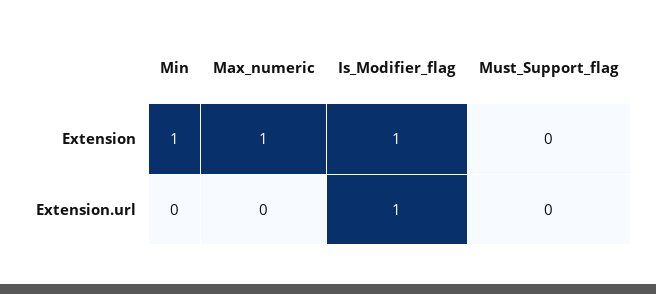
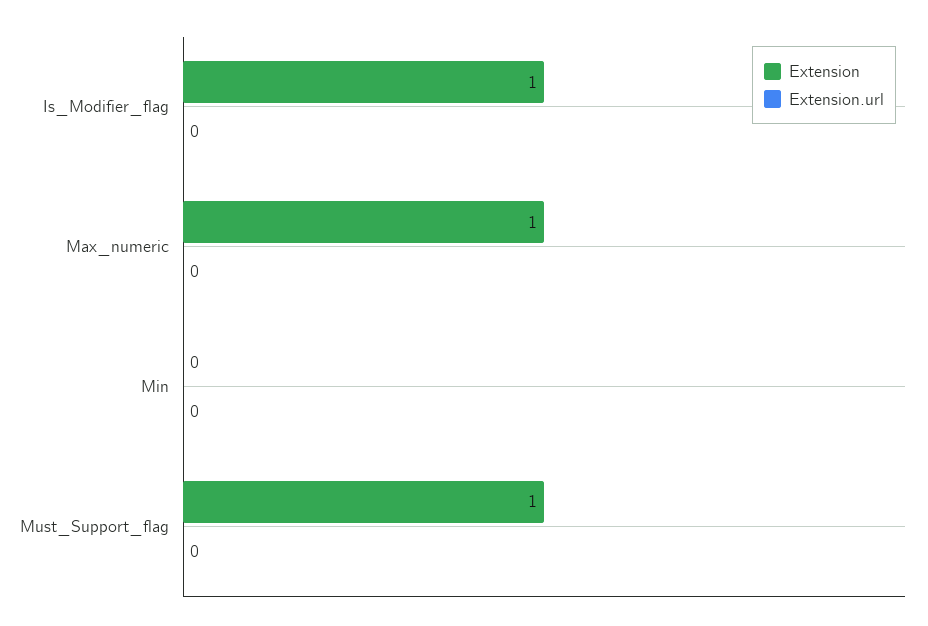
  {
    "Extension": {
-     "Min": 1,
+     "Min": 0,
      "Max_numeric": 1,
      "Is_Modifier_flag": 1,
-     "Must_Support_flag": 0
+     "Must_Support_flag": 1
    },
    "Extension.url": {
      "Min": 0,
      "Max_numeric": 0,
-     "Is_Modifier_flag": 1,
+     "Is_Modifier_flag": 0,
      "Must_Support_flag": 0
    }
  }

